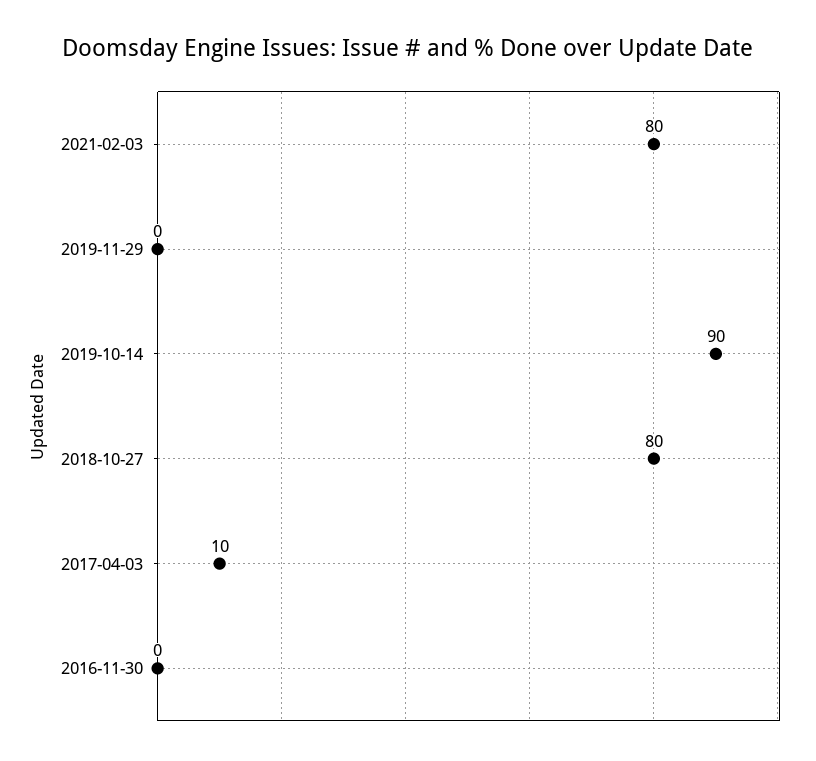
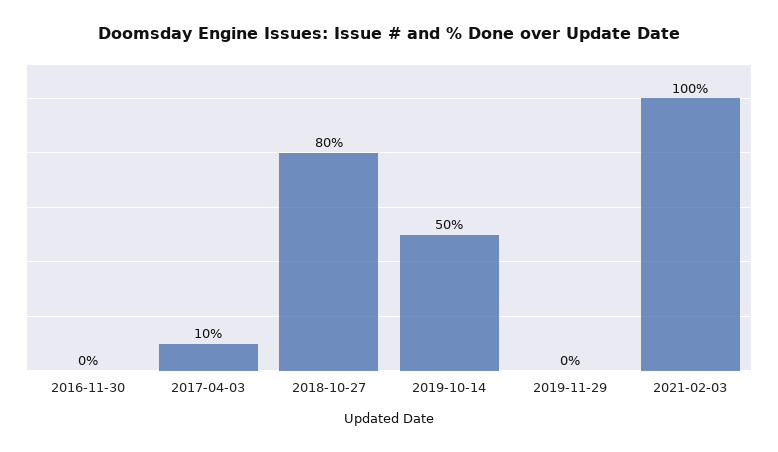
  {
-   "2021-02-03": 80,
+   "2021-02-03": 100,
    "2019-11-29": 0,
-   "2019-10-14": 90,
+   "2019-10-14": 50,
    "2018-10-27": 80,
    "2017-04-03": 10,
    "2016-11-30": 0
  }

